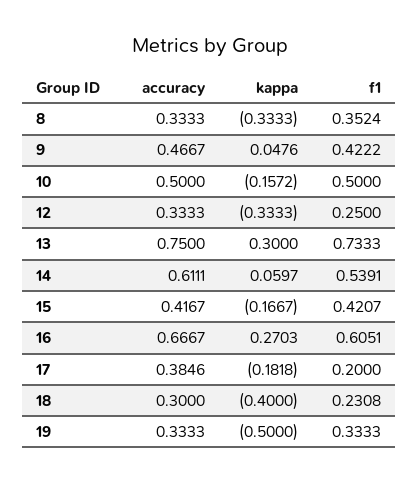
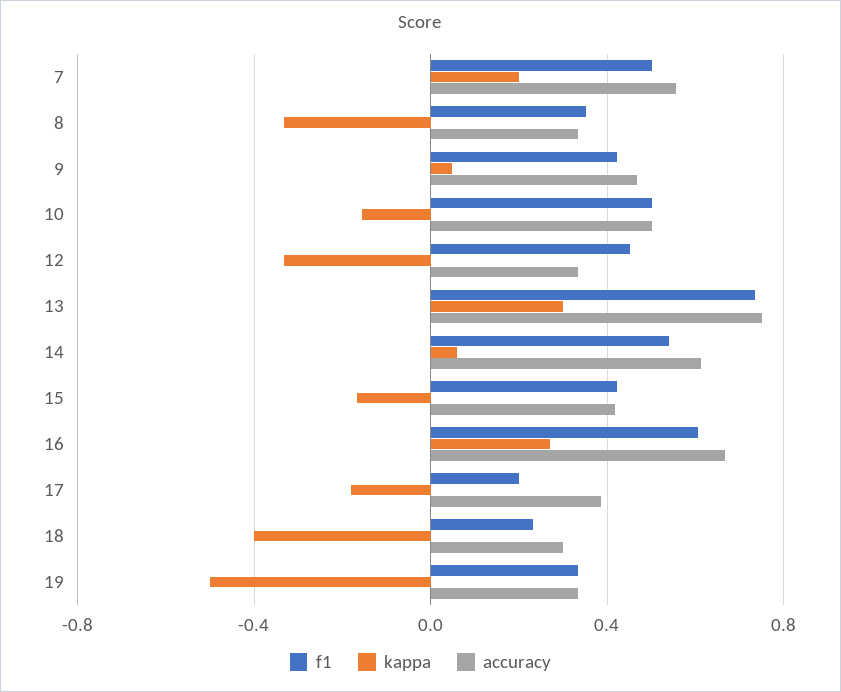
  {
    "accuracy": {
      "8": 0.3333,
      "9": 0.4667,
      "10": 0.5,
      "12": 0.3333,
      "13": 0.75,
      "14": 0.6111,
      "15": 0.4167,
      "16": 0.6667,
      "17": 0.3846,
      "18": 0.3,
-     "19": 0.3333
+     "19": 0.3333,
+     "7": 0.55
    },
    "kappa": {
      "8": -0.3333,
      "9": 0.0476,
      "10": -0.1572,
      "12": -0.3333,
      "13": 0.3,
      "14": 0.0597,
      "15": -0.1667,
      "16": 0.2703,
      "17": -0.1818,
      "18": -0.4,
-     "19": -0.5
+     "19": -0.5,
+     "7": 0.2
    },
    "f1": {
      "8": 0.3524,
      "9": 0.4222,
      "10": 0.5,
-     "12": 0.25,
+     "12": 0.45,
      "13": 0.7333,
      "14": 0.5391,
      "15": 0.4207,
      "16": 0.6051,
      "17": 0.2,
      "18": 0.2308,
-     "19": 0.3333
+     "19": 0.3333,
+     "7": 0.5
    }
  }

